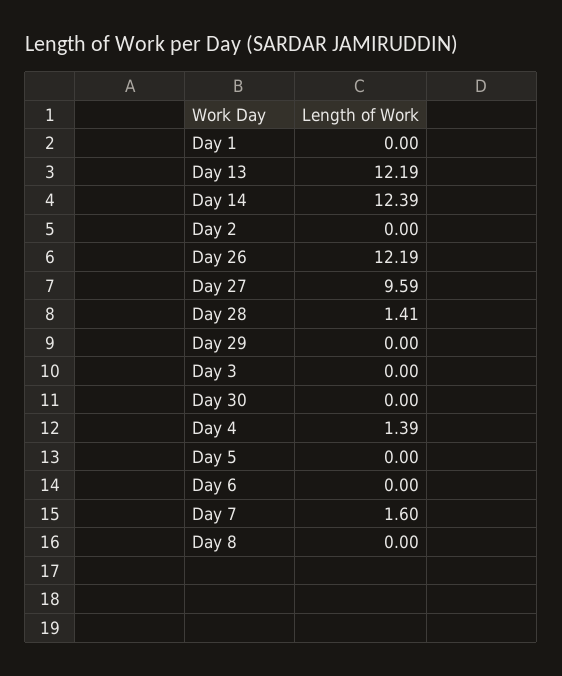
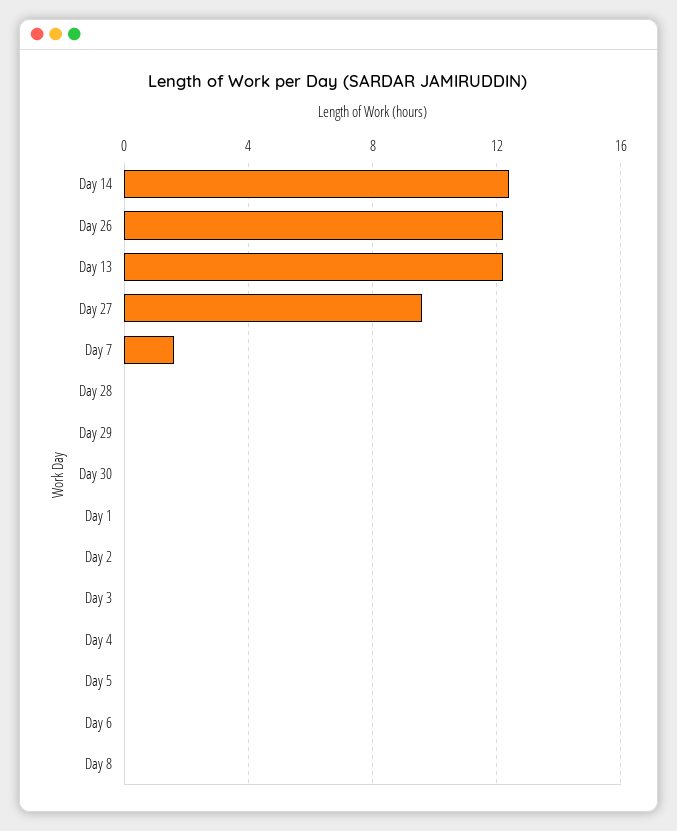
  {
    "Day 1": 0,
    "Day 13": 12.19,
    "Day 14": 12.39,
    "Day 2": 0,
    "Day 26": 12.19,
    "Day 27": 9.59,
-   "Day 28": 1.41,
+   "Day 28": 0,
    "Day 29": 0,
    "Day 3": 0,
    "Day 30": 0,
-   "Day 4": 1.39,
+   "Day 4": 0,
    "Day 5": 0,
    "Day 6": 0,
    "Day 7": 1.6,
    "Day 8": 0
  }

